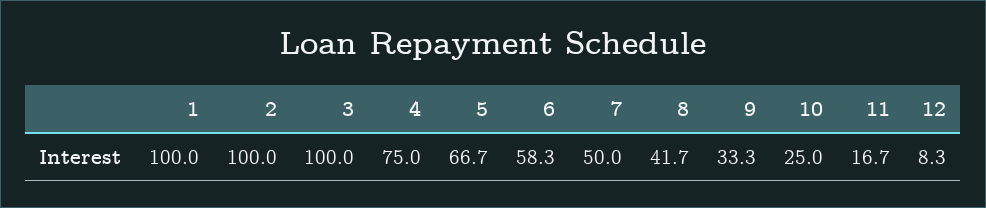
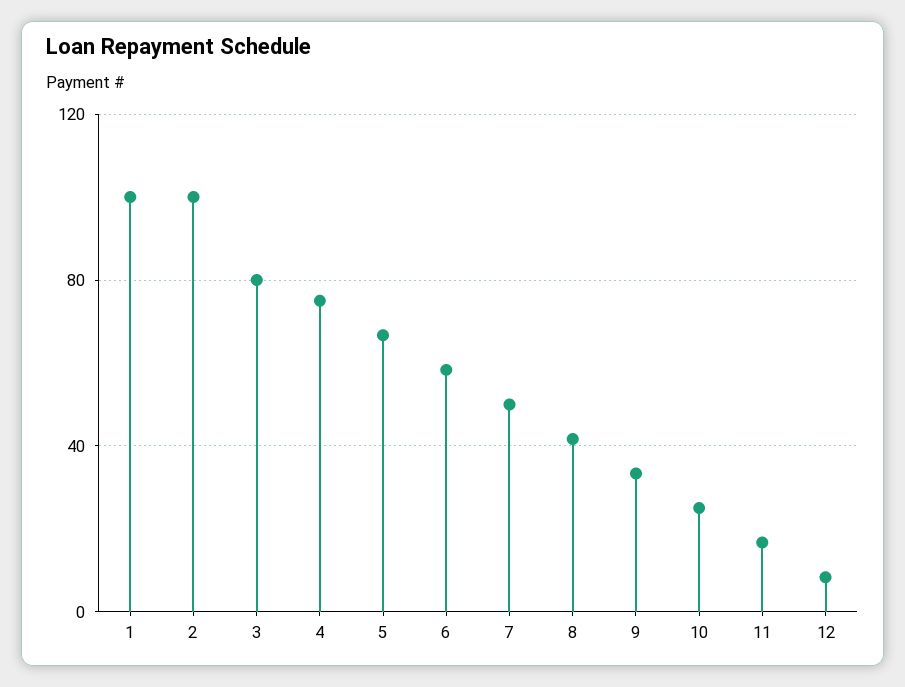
  {
    "1": 100,
    "2": 100,
-   "3": 100,
+   "3": 80,
    "4": 75,
    "5": 66.7,
    "6": 58.3,
    "7": 50,
    "8": 41.7,
    "9": 33.3,
    "10": 25,
    "11": 16.7,
    "12": 8.3
  }

